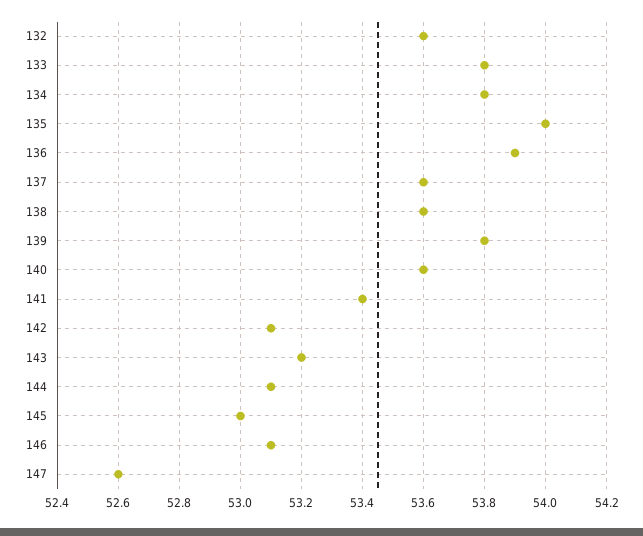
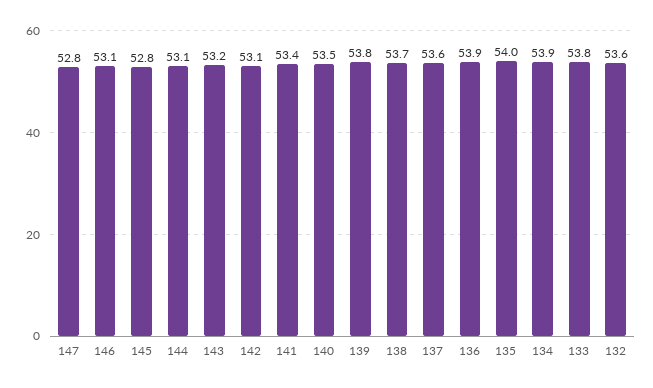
  {
    "132": 53.6,
    "133": 53.8,
-   "134": 53.8,
+   "134": 53.9,
    "135": 54,
    "136": 53.9,
    "137": 53.6,
-   "138": 53.6,
+   "138": 53.7,
    "139": 53.8,
-   "140": 53.6,
+   "140": 53.5,
    "141": 53.4,
    "142": 53.1,
    "143": 53.2,
    "144": 53.1,
-   "145": 53,
+   "145": 52.8,
    "146": 53.1,
-   "147": 52.6
+   "147": 52.8
  }

